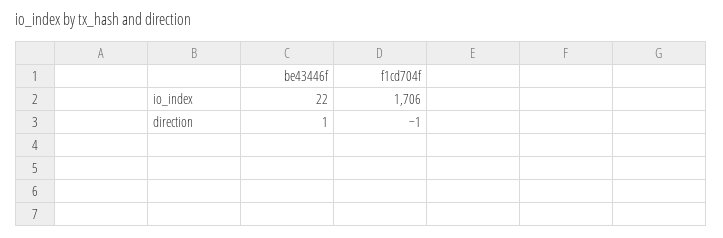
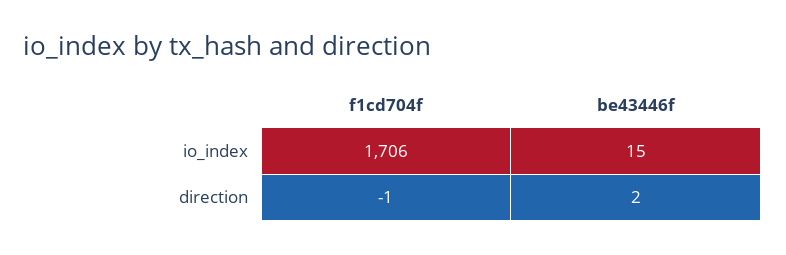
  {
    "be43446f": {
-     "io_index": 22,
+     "io_index": 15,
-     "direction": 1
+     "direction": 2
    },
    "f1cd704f": {
      "io_index": 1706,
      "direction": -1
    }
  }

